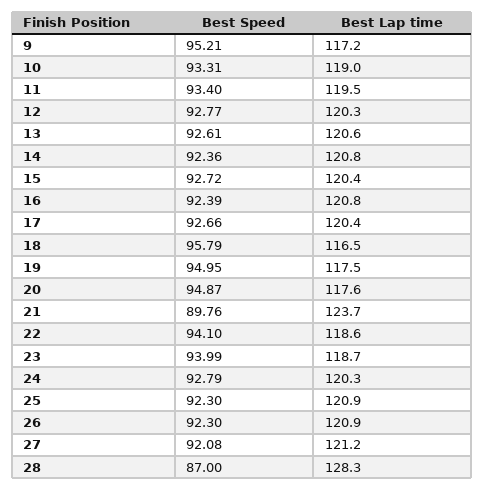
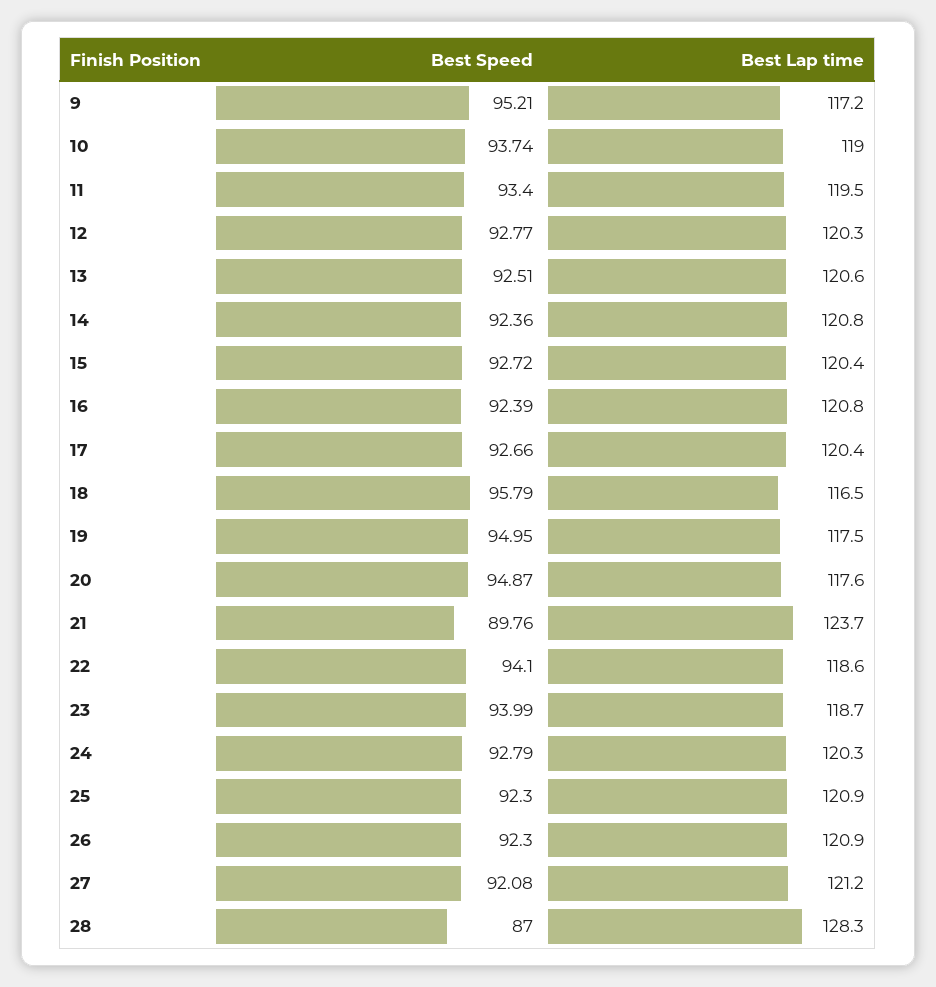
  {
    "Best Speed": {
      "9": 95.21,
-     "10": 93.31,
+     "10": 93.74,
      "11": 93.4,
      "12": 92.77,
-     "13": 92.61,
+     "13": 92.51,
      "14": 92.36,
      "15": 92.72,
      "16": 92.39,
      "17": 92.66,
      "18": 95.79,
      "19": 94.95,
      "20": 94.87,
      "21": 89.76,
      "22": 94.1,
      "23": 93.99,
      "24": 92.79,
      "25": 92.3,
      "26": 92.3,
      "27": 92.08,
      "28": 87
    },
    "Best Lap time": {
      "9": 117.2,
      "10": 119,
      "11": 119.5,
      "12": 120.3,
      "13": 120.6,
      "14": 120.8,
      "15": 120.4,
      "16": 120.8,
      "17": 120.4,
      "18": 116.5,
      "19": 117.5,
      "20": 117.6,
      "21": 123.7,
      "22": 118.6,
      "23": 118.7,
      "24": 120.3,
      "25": 120.9,
      "26": 120.9,
      "27": 121.2,
      "28": 128.3
    }
  }

